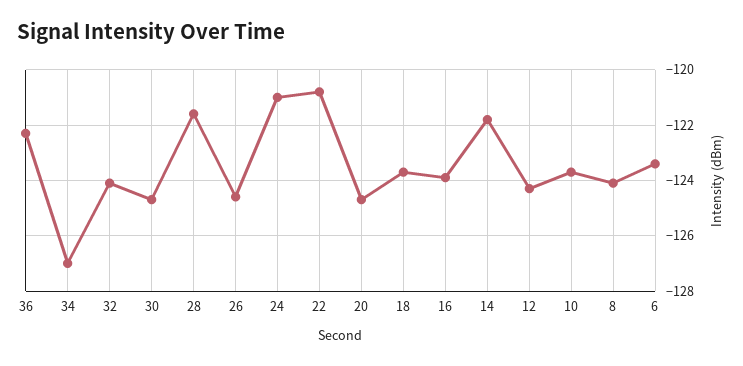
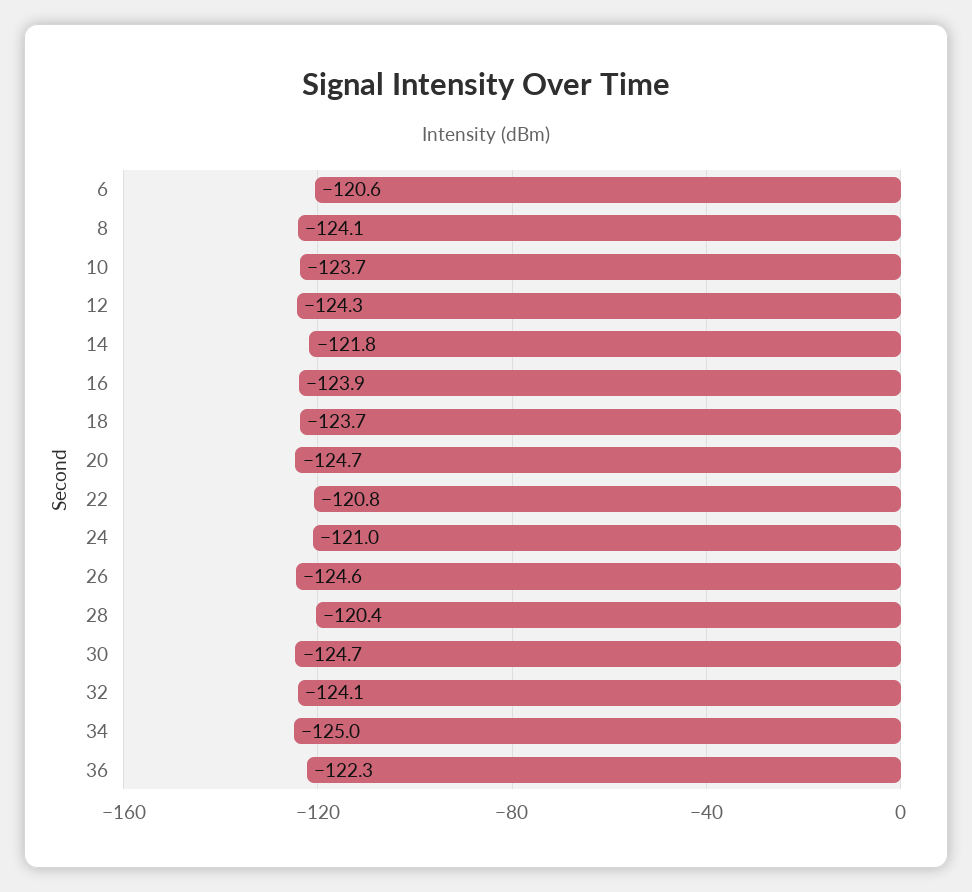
  {
    "36": -122.3,
-   "34": -127,
+   "34": -125,
    "32": -124.1,
    "30": -124.7,
-   "28": -121.5,
+   "28": -120.4,
    "26": -124.6,
    "24": -121,
    "22": -120.8,
    "20": -124.7,
    "18": -123.7,
    "16": -123.9,
    "14": -121.8,
    "12": -124.3,
    "10": -123.7,
    "8": -124.1,
-   "6": -123.5
+   "6": -120.6
  }

